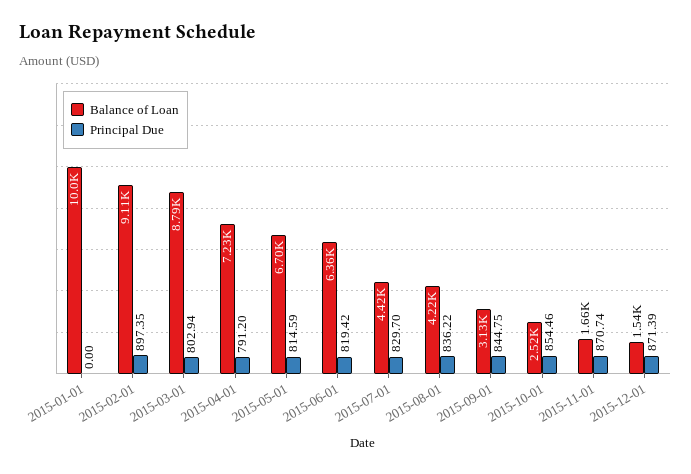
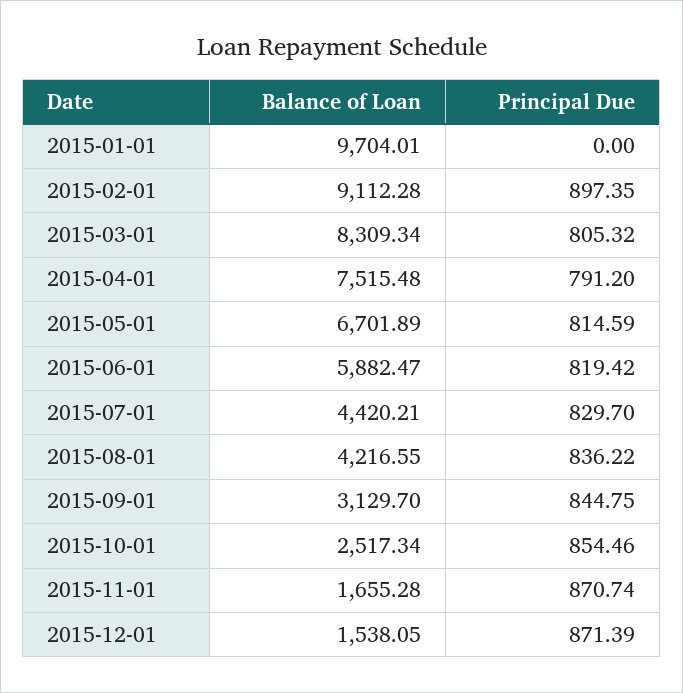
  {
    "Balance of Loan": {
-     "2015-01-01": 10000,
+     "2015-01-01": 9704.01,
      "2015-02-01": 9112.28,
-     "2015-03-01": 8790,
+     "2015-03-01": 8309.34,
-     "2015-04-01": 7230,
+     "2015-04-01": 7515.48,
      "2015-05-01": 6701.89,
-     "2015-06-01": 6360,
+     "2015-06-01": 5882.47,
      "2015-07-01": 4420.21,
      "2015-08-01": 4216.55,
      "2015-09-01": 3129.7,
      "2015-10-01": 2517.34,
      "2015-11-01": 1655.28,
      "2015-12-01": 1538.05
    },
    "Principal Due": {
      "2015-01-01": 0,
      "2015-02-01": 897.35,
-     "2015-03-01": 802.94,
+     "2015-03-01": 805.32,
      "2015-04-01": 791.2,
      "2015-05-01": 814.59,
      "2015-06-01": 819.42,
      "2015-07-01": 829.7,
      "2015-08-01": 836.22,
      "2015-09-01": 844.75,
      "2015-10-01": 854.46,
      "2015-11-01": 870.74,
      "2015-12-01": 871.39
    }
  }

